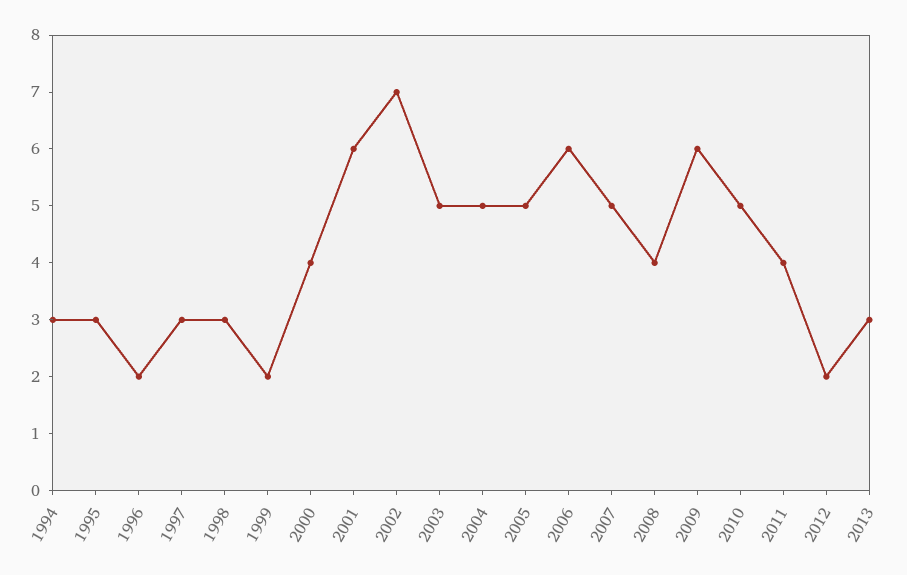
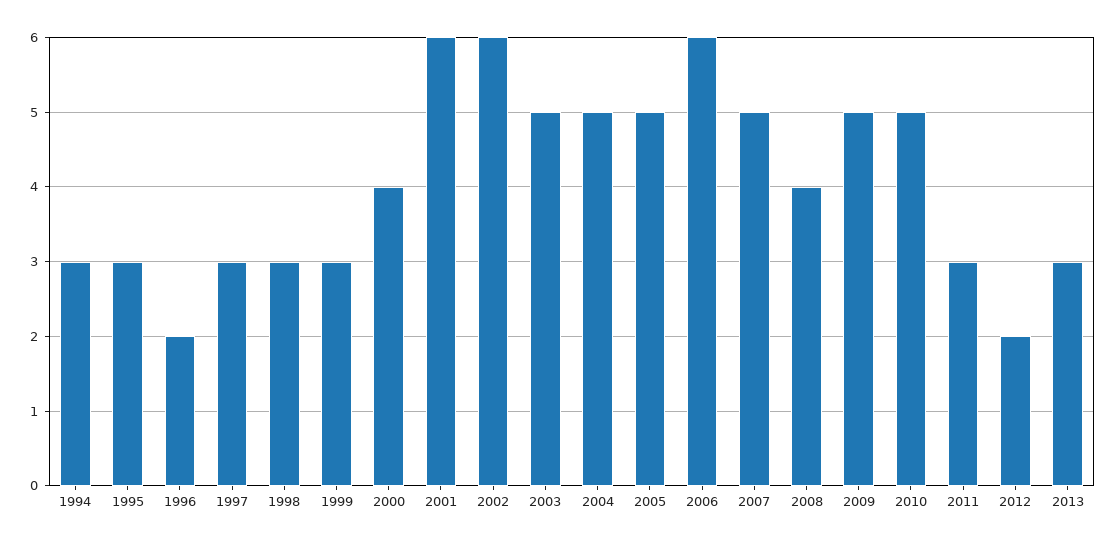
  {
    "1994": 3,
    "1995": 3,
    "1996": 2,
    "1997": 3,
    "1998": 3,
-   "1999": 2,
+   "1999": 3,
    "2000": 4,
    "2001": 6,
-   "2002": 7,
+   "2002": 6,
    "2003": 5,
    "2004": 5,
    "2005": 5,
    "2006": 6,
    "2007": 5,
    "2008": 4,
-   "2009": 6,
+   "2009": 5,
    "2010": 5,
-   "2011": 4,
+   "2011": 3,
    "2012": 2,
    "2013": 3
  }

